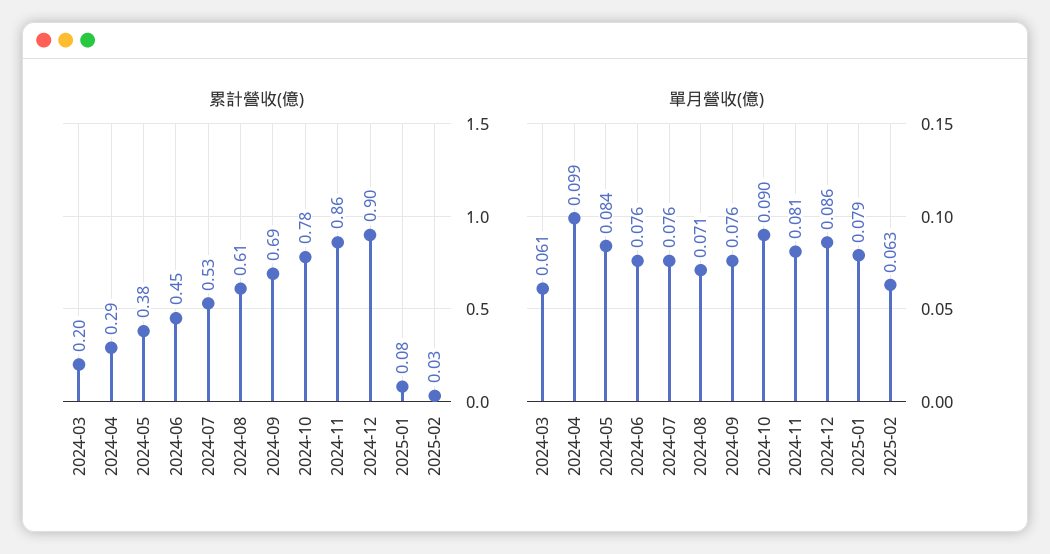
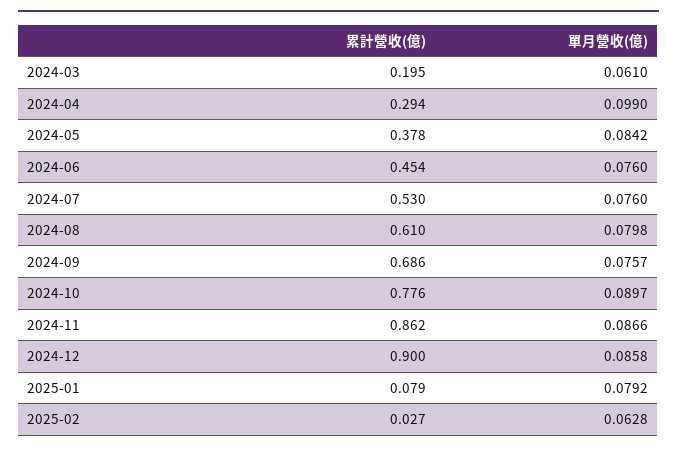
  {
    "累計營收(億)": {
      "2024-03": 0.195,
      "2024-04": 0.294,
      "2024-05": 0.378,
      "2024-06": 0.454,
      "2024-07": 0.53,
      "2024-08": 0.61,
      "2024-09": 0.686,
      "2024-10": 0.776,
      "2024-11": 0.862,
      "2024-12": 0.9,
      "2025-01": 0.079,
      "2025-02": 0.027
    },
    "單月營收(億)": {
      "2024-03": 0.061,
      "2024-04": 0.099,
      "2024-05": 0.0842,
      "2024-06": 0.076,
      "2024-07": 0.076,
-     "2024-08": 0.071,
+     "2024-08": 0.0798,
      "2024-09": 0.0757,
      "2024-10": 0.0897,
-     "2024-11": 0.081,
+     "2024-11": 0.0866,
      "2024-12": 0.0858,
      "2025-01": 0.0792,
      "2025-02": 0.0628
    }
  }

